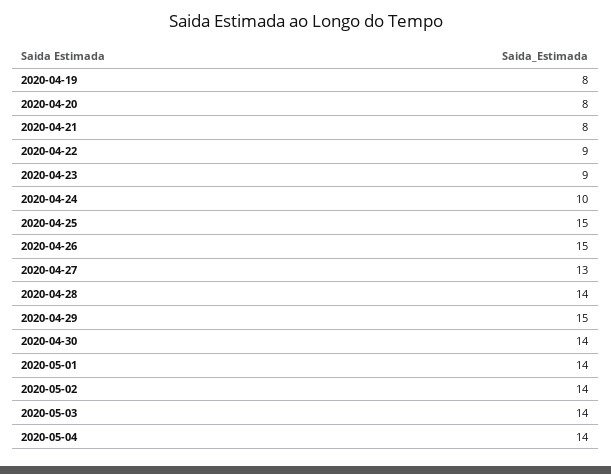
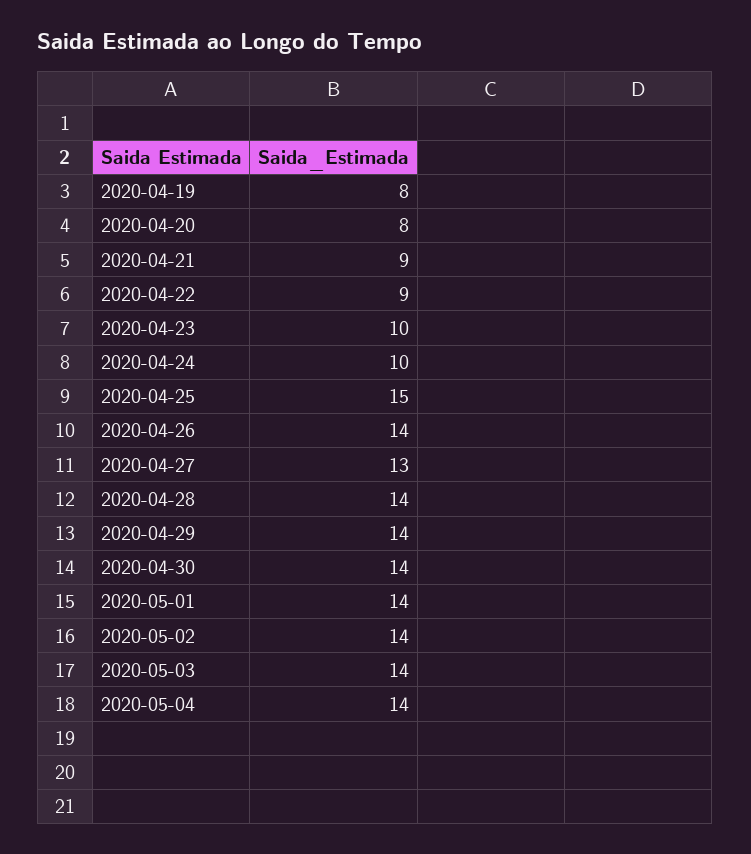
  {
    "2020-04-19": 8,
    "2020-04-20": 8,
-   "2020-04-21": 8,
+   "2020-04-21": 9,
    "2020-04-22": 9,
-   "2020-04-23": 9,
+   "2020-04-23": 10,
    "2020-04-24": 10,
    "2020-04-25": 15,
-   "2020-04-26": 15,
+   "2020-04-26": 14,
    "2020-04-27": 13,
    "2020-04-28": 14,
-   "2020-04-29": 15,
+   "2020-04-29": 14,
    "2020-04-30": 14,
    "2020-05-01": 14,
    "2020-05-02": 14,
    "2020-05-03": 14,
    "2020-05-04": 14
  }

